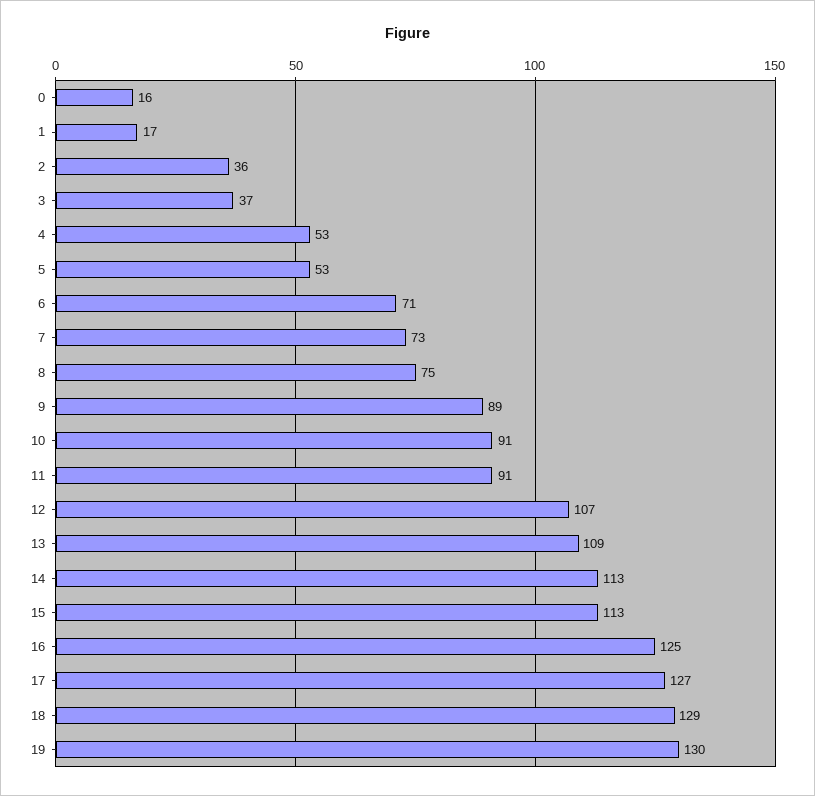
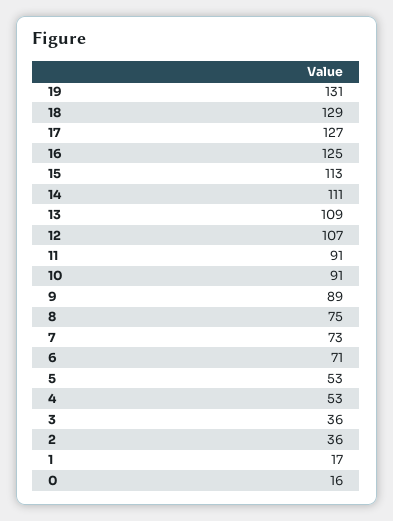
  {
    "0": 16,
    "1": 17,
    "2": 36,
-   "3": 37,
+   "3": 36,
    "4": 53,
    "5": 53,
    "6": 71,
    "7": 73,
    "8": 75,
    "9": 89,
    "10": 91,
    "11": 91,
    "12": 107,
    "13": 109,
-   "14": 113,
+   "14": 111,
    "15": 113,
    "16": 125,
    "17": 127,
    "18": 129,
-   "19": 130
+   "19": 131
  }

